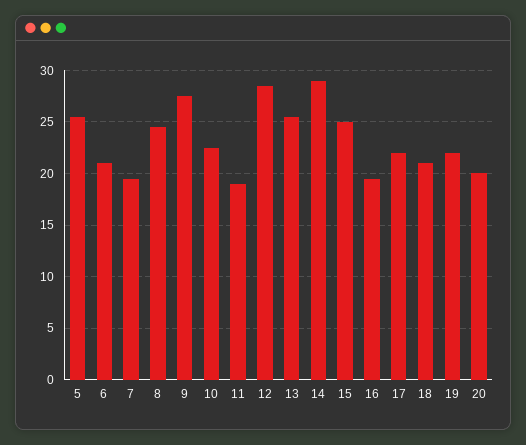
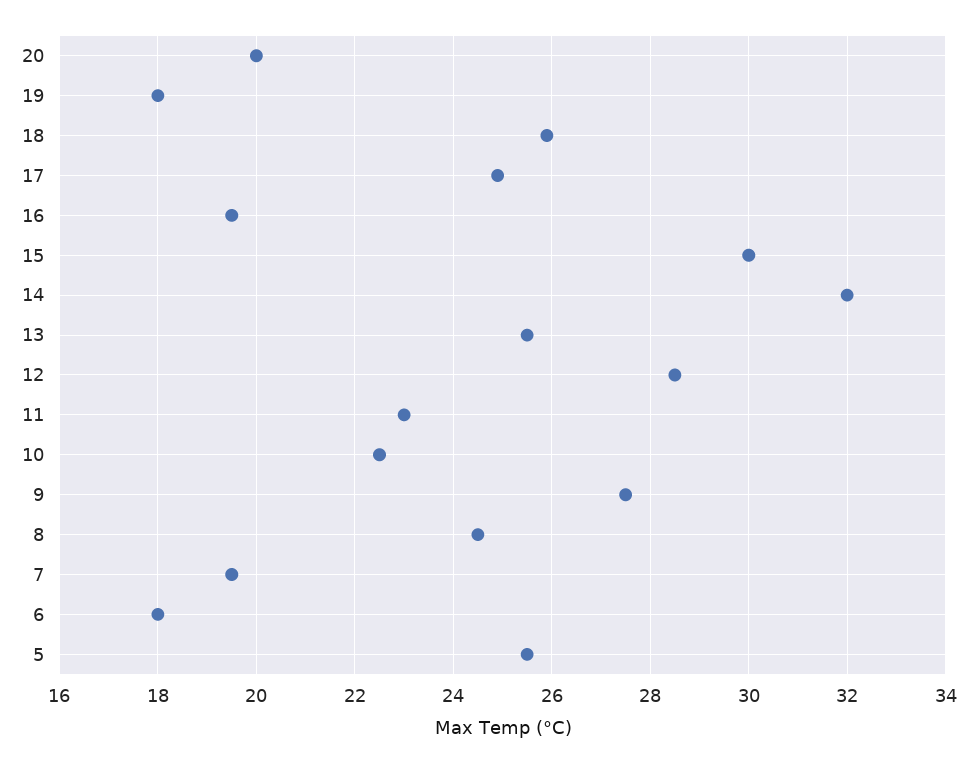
  {
    "5": 25.5,
-   "6": 21,
+   "6": 18,
    "7": 19.5,
    "8": 24.5,
    "9": 27.5,
    "10": 22.5,
-   "11": 19,
+   "11": 23,
    "12": 28.5,
    "13": 25.5,
-   "14": 29,
+   "14": 32,
-   "15": 25,
+   "15": 30,
    "16": 19.5,
-   "17": 22,
+   "17": 25,
-   "18": 21,
+   "18": 26,
-   "19": 22,
+   "19": 18,
    "20": 20
  }

